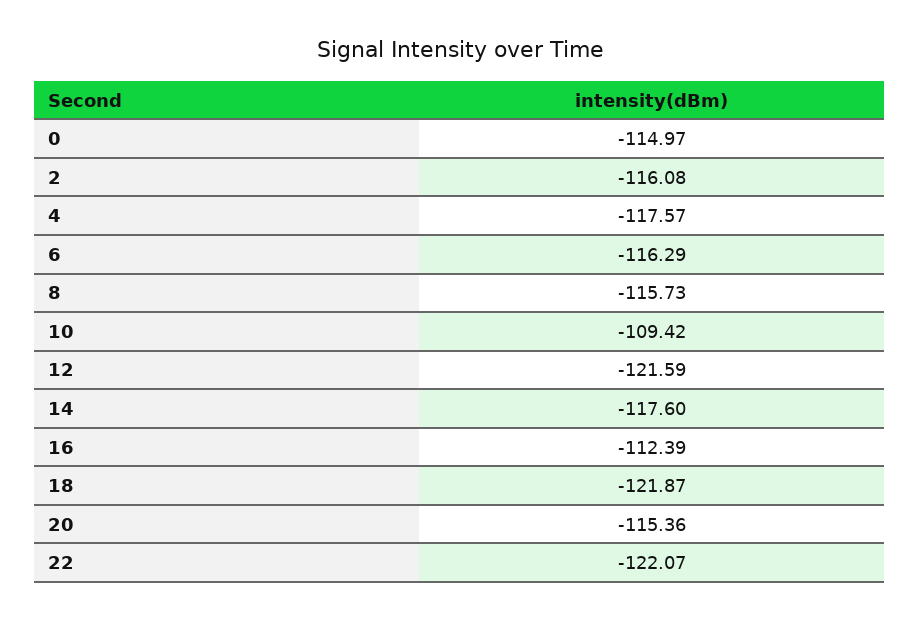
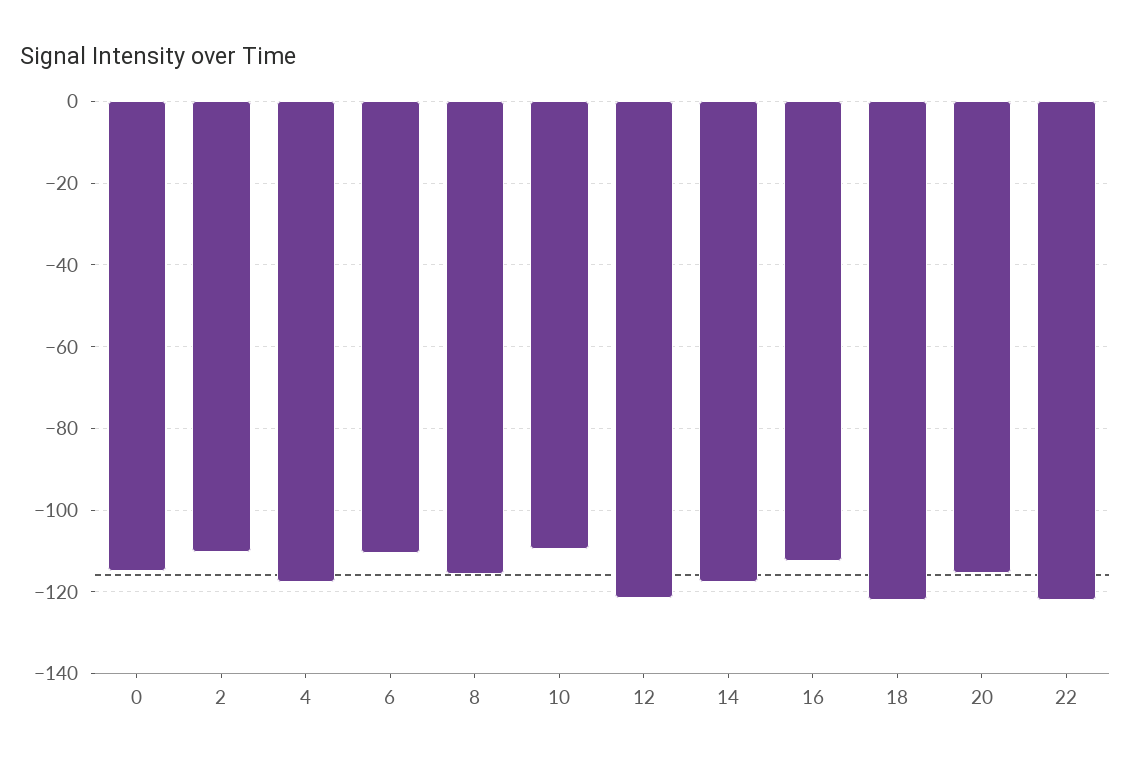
  {
    "0": -114.97,
-   "2": -116.08,
+   "2": -110,
    "4": -117.57,
-   "6": -116.29,
+   "6": -110,
    "8": -115.73,
    "10": -109.42,
    "12": -121.59,
    "14": -117.6,
    "16": -112.39,
    "18": -121.87,
    "20": -115.36,
    "22": -122.07
  }

